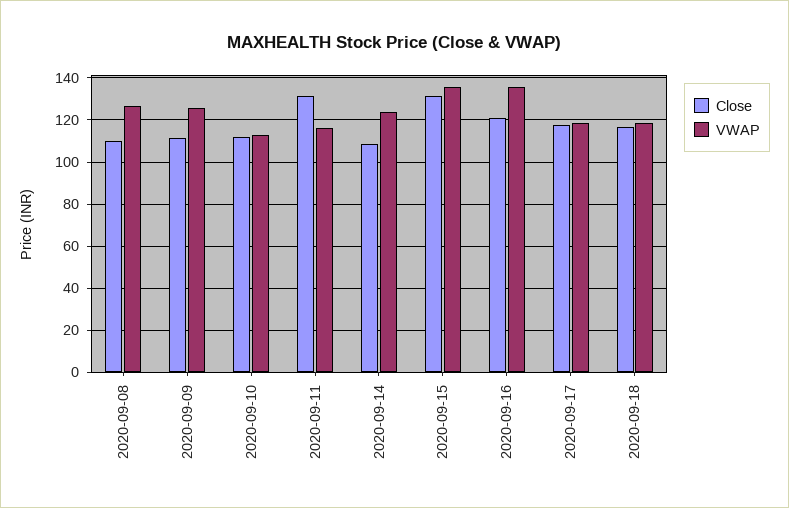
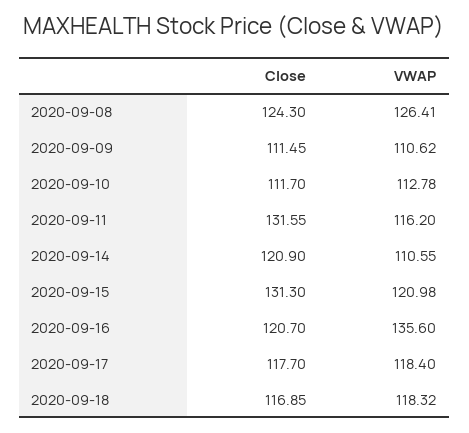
  {
    "Close": {
-     "2020-09-08": 110,
+     "2020-09-08": 124.3,
      "2020-09-09": 111.45,
      "2020-09-10": 111.7,
      "2020-09-11": 131.55,
-     "2020-09-14": 110,
+     "2020-09-14": 120.9,
      "2020-09-15": 131.3,
      "2020-09-16": 120.7,
      "2020-09-17": 117.7,
      "2020-09-18": 116.85
    },
    "VWAP": {
      "2020-09-08": 126.41,
-     "2020-09-09": 125,
+     "2020-09-09": 110.62,
      "2020-09-10": 112.78,
      "2020-09-11": 116.2,
-     "2020-09-14": 125,
+     "2020-09-14": 110.55,
-     "2020-09-15": 135,
+     "2020-09-15": 120.98,
      "2020-09-16": 135.6,
      "2020-09-17": 118.4,
      "2020-09-18": 118.32
    }
  }

